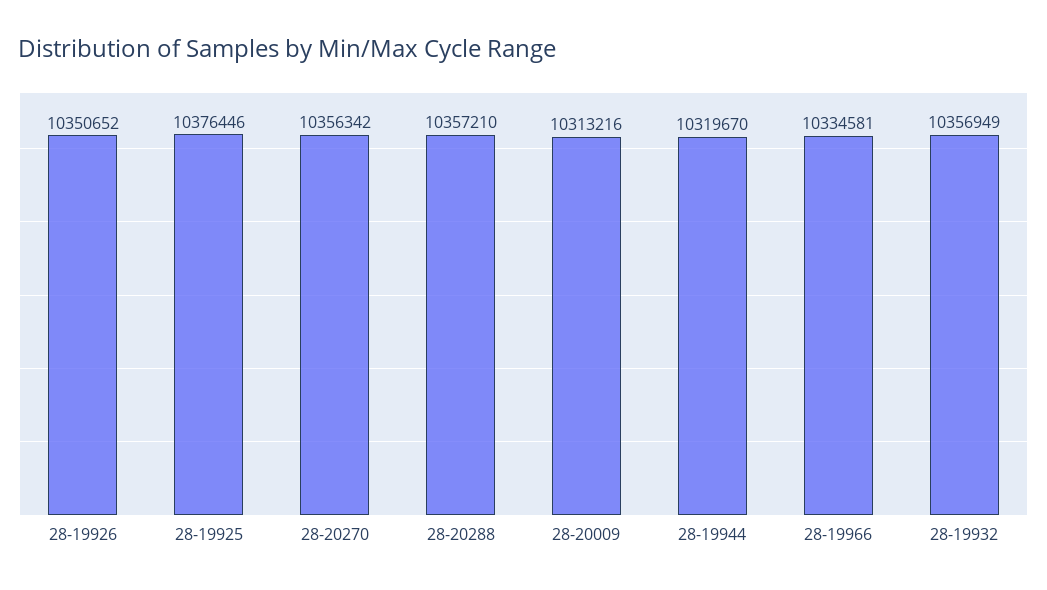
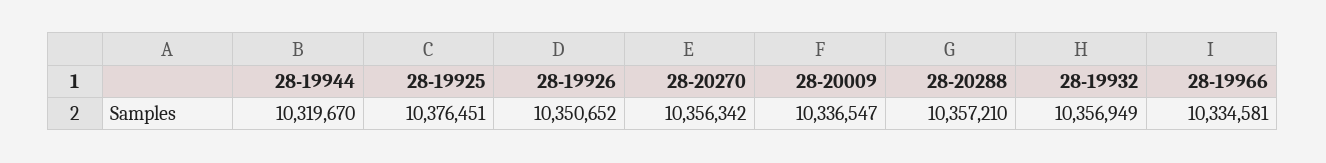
  {
    "28-19926": 10350652,
-   "28-19925": 10376446,
+   "28-19925": 10376451,
    "28-20270": 10356342,
    "28-20288": 10357210,
-   "28-20009": 10313216,
+   "28-20009": 10336547,
    "28-19944": 10319670,
    "28-19966": 10334581,
    "28-19932": 10356949
  }

